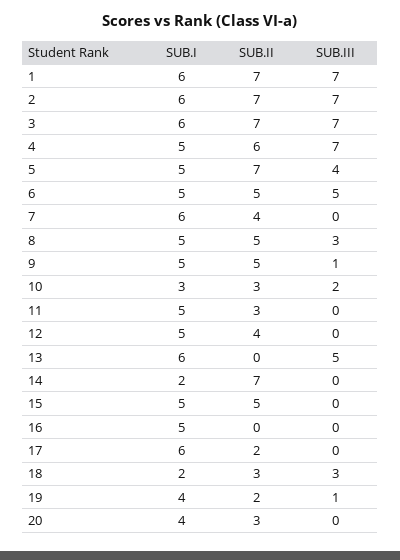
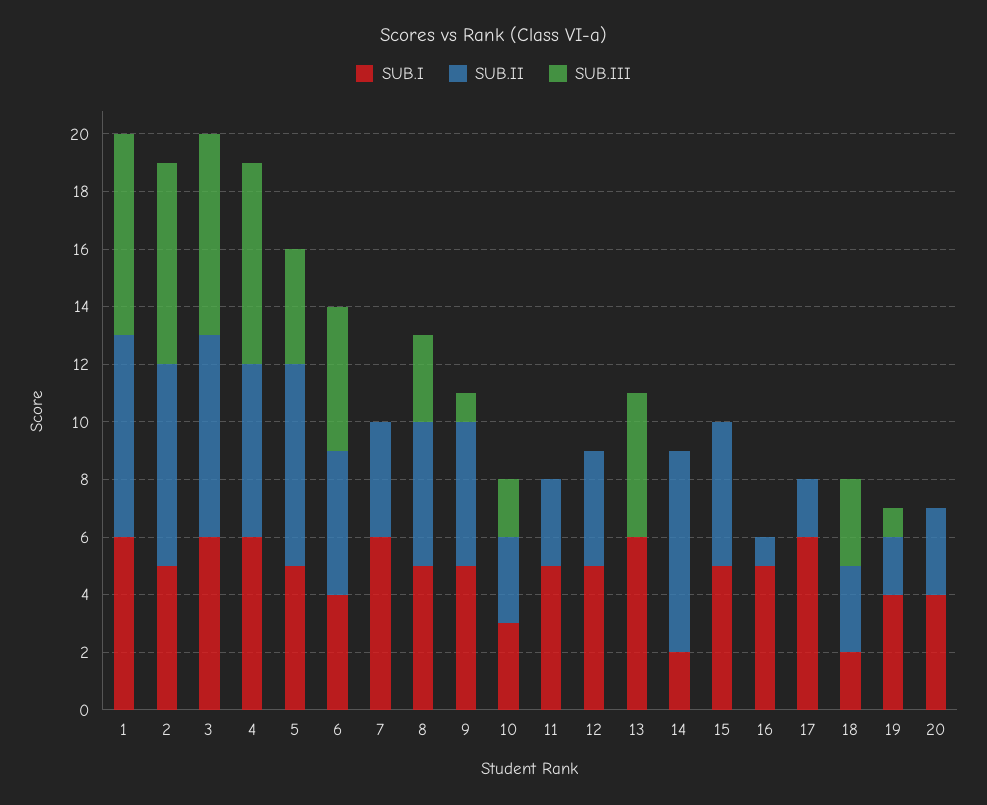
  {
    "SUB.I": {
      "1": 6,
-     "2": 6,
+     "2": 5,
      "3": 6,
-     "4": 5,
+     "4": 6,
      "5": 5,
-     "6": 5,
+     "6": 4,
      "7": 6,
      "8": 5,
      "9": 5,
      "10": 3,
      "11": 5,
      "12": 5,
      "13": 6,
      "14": 2,
      "15": 5,
      "16": 5,
      "17": 6,
      "18": 2,
      "19": 4,
      "20": 4
    },
    "SUB.II": {
      "1": 7,
      "2": 7,
      "3": 7,
      "4": 6,
      "5": 7,
      "6": 5,
      "7": 4,
      "8": 5,
      "9": 5,
      "10": 3,
      "11": 3,
      "12": 4,
      "13": 0,
      "14": 7,
      "15": 5,
-     "16": 0,
+     "16": 1,
      "17": 2,
      "18": 3,
      "19": 2,
      "20": 3
    },
    "SUB.III": {
      "1": 7,
      "2": 7,
      "3": 7,
      "4": 7,
      "5": 4,
      "6": 5,
      "7": 0,
      "8": 3,
      "9": 1,
      "10": 2,
      "11": 0,
      "12": 0,
      "13": 5,
      "14": 0,
      "15": 0,
      "16": 0,
      "17": 0,
      "18": 3,
      "19": 1,
      "20": 0
    }
  }

